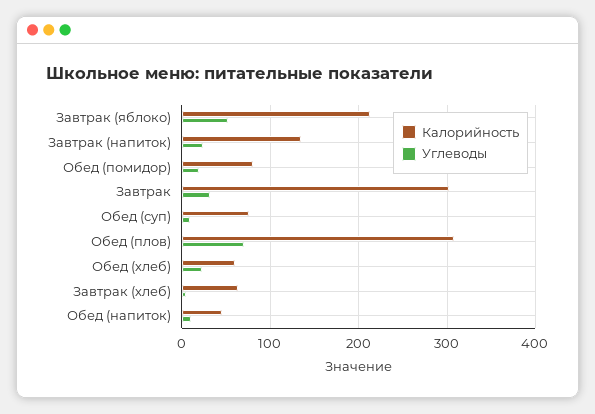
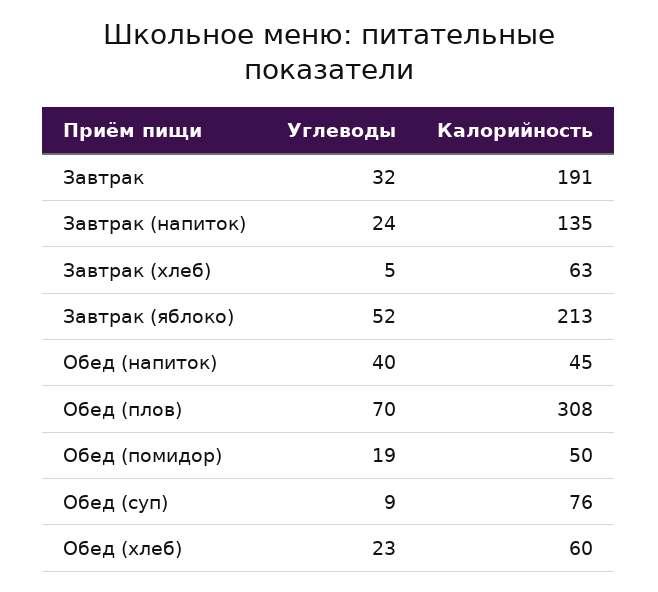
  {
    "Калорийность": {
      "Завтрак (яблоко)": 213,
      "Завтрак (напиток)": 135,
-     "Обед (помидор)": 80,
+     "Обед (помидор)": 50,
-     "Завтрак": 300,
+     "Завтрак": 191,
      "Обед (суп)": 76,
      "Обед (плов)": 308,
      "Обед (хлеб)": 60,
      "Завтрак (хлеб)": 63,
      "Обед (напиток)": 45
    },
    "Углеводы": {
      "Завтрак (яблоко)": 52,
      "Завтрак (напиток)": 24,
      "Обед (помидор)": 19,
      "Завтрак": 32,
      "Обед (суп)": 9,
      "Обед (плов)": 70,
      "Обед (хлеб)": 23,
      "Завтрак (хлеб)": 5,
-     "Обед (напиток)": 10
+     "Обед (напиток)": 40
    }
  }

